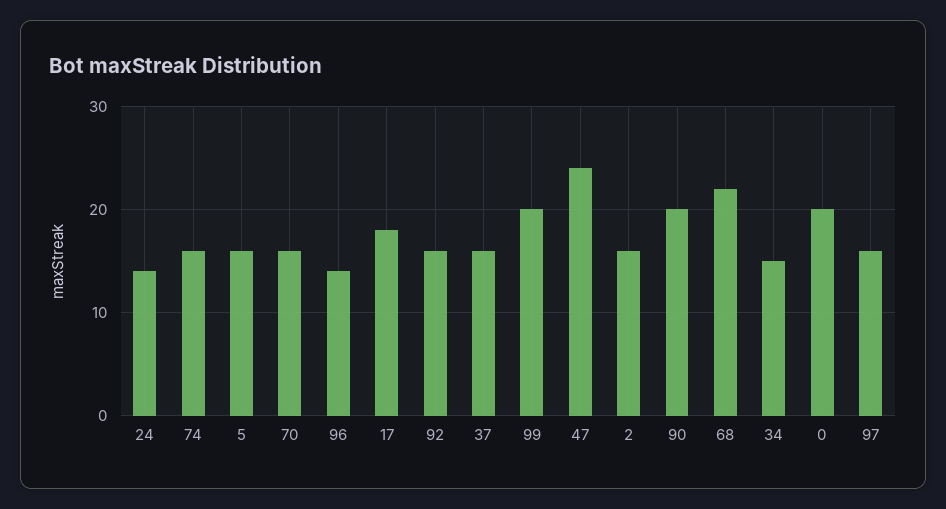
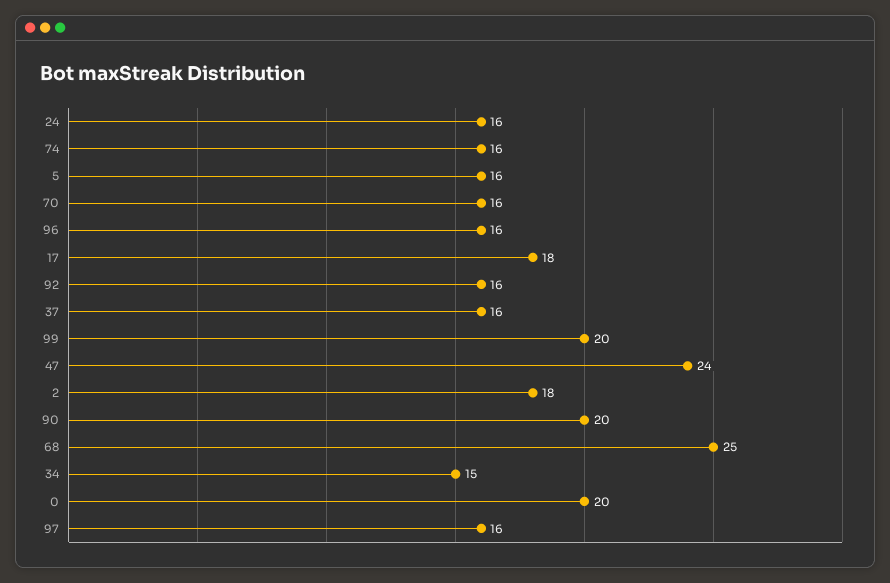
  {
-   "24": 14,
+   "24": 16,
    "74": 16,
    "5": 16,
    "70": 16,
-   "96": 14,
+   "96": 16,
    "17": 18,
    "92": 16,
    "37": 16,
    "99": 20,
    "47": 24,
-   "2": 16,
+   "2": 18,
    "90": 20,
-   "68": 22,
+   "68": 25,
    "34": 15,
    "0": 20,
    "97": 16
  }

